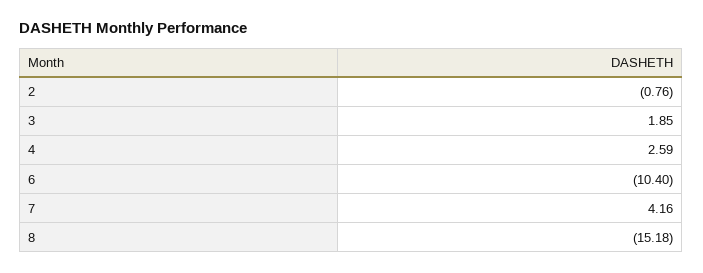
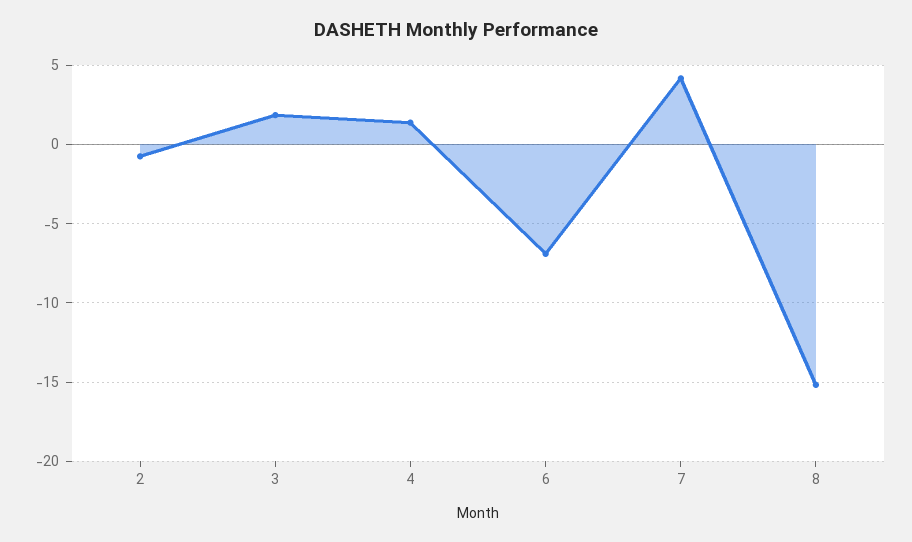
  {
    "2": -0.76,
    "3": 1.85,
-   "4": 2.59,
+   "4": 1.5,
-   "6": -10.4,
+   "6": -7,
    "7": 4.16,
    "8": -15.18
  }

